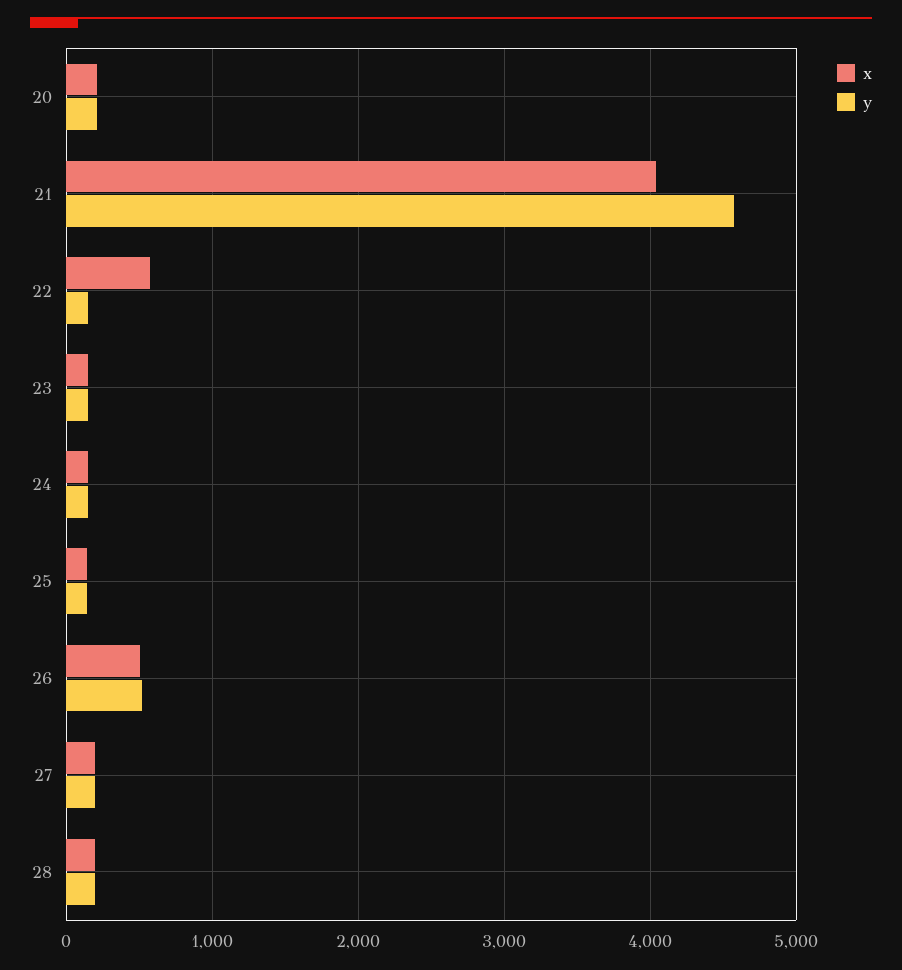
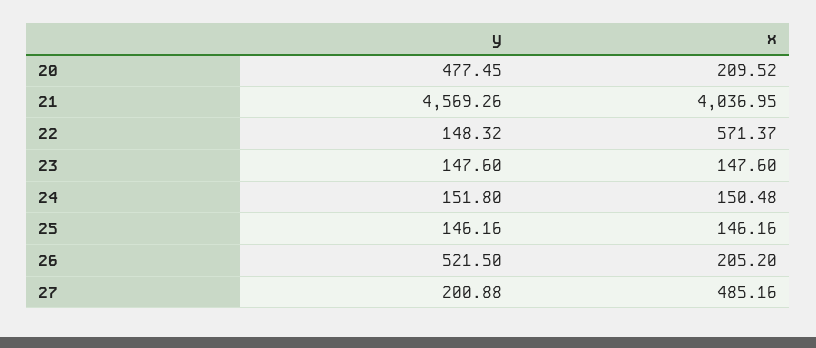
  {
    "x": {
      "20": 209.52,
      "21": 4036.95,
      "22": 571.37,
      "23": 147.6,
      "24": 150.48,
      "25": 146.16,
-     "26": 500,
+     "26": 205.2,
-     "27": 200,
+     "27": 485.16
-     "28": 200
    },
    "y": {
-     "20": 200,
+     "20": 477.45,
      "21": 4569.26,
      "22": 148.32,
      "23": 147.6,
      "24": 151.8,
      "25": 146.16,
      "26": 521.5,
-     "27": 200.88,
+     "27": 200.88
-     "28": 200
    }
  }

